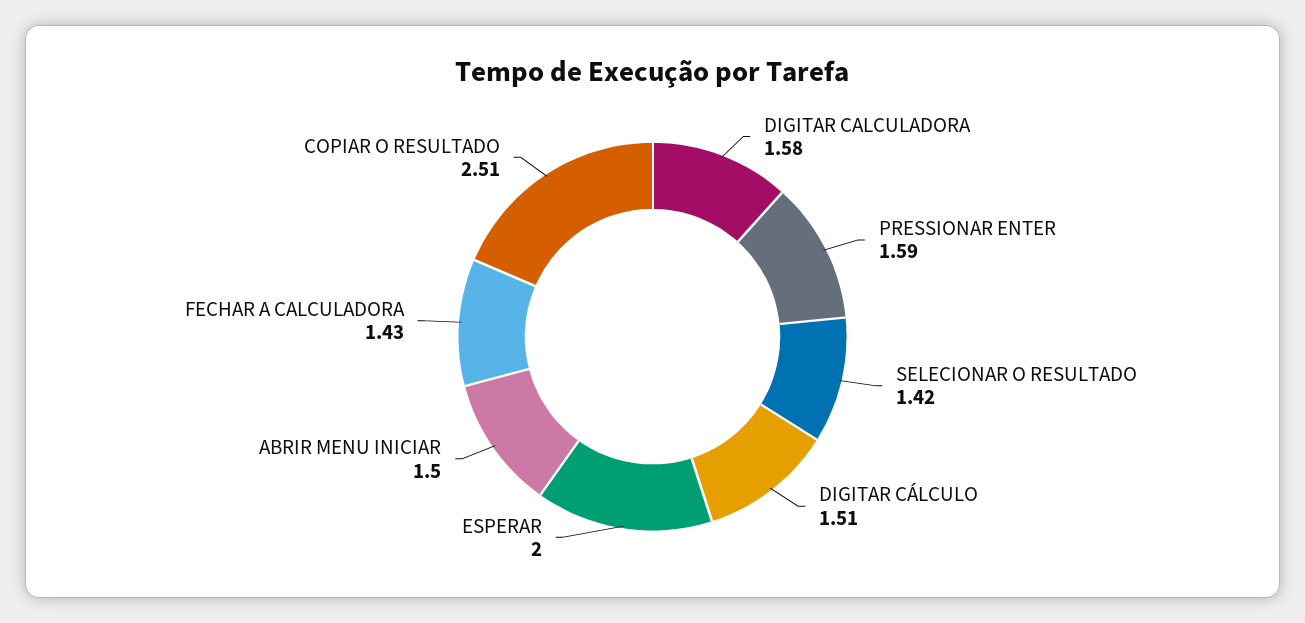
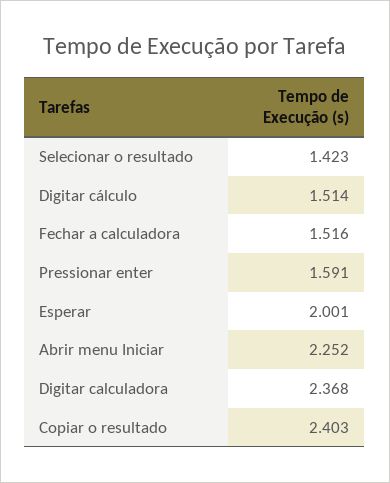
  {
-   "DIGITAR CALCULADORA": 1.58,
+   "DIGITAR CALCULADORA": 2.368,
    "PRESSIONAR ENTER": 1.591,
    "SELECIONAR O RESULTADO": 1.423,
    "DIGITAR CÁLCULO": 1.514,
    "ESPERAR": 2.001,
-   "ABRIR MENU INICIAR": 1.5,
+   "ABRIR MENU INICIAR": 2.252,
-   "FECHAR A CALCULADORA": 1.43,
+   "FECHAR A CALCULADORA": 1.516,
-   "COPIAR O RESULTADO": 2.51
+   "COPIAR O RESULTADO": 2.403
  }

